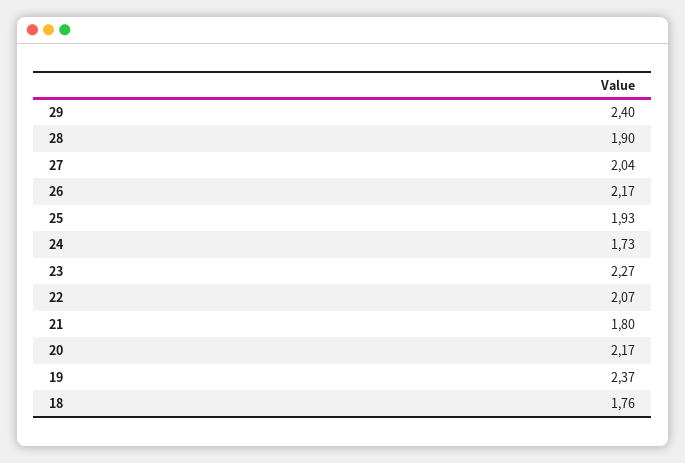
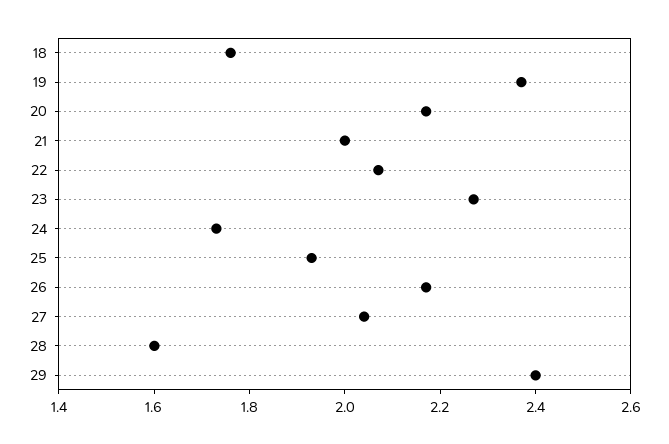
  {
    "29": 2.4,
-   "28": 1.9,
+   "28": 1.6,
    "27": 2.04,
    "26": 2.17,
    "25": 1.93,
    "24": 1.73,
    "23": 2.27,
    "22": 2.07,
-   "21": 1.8,
+   "21": 2,
    "20": 2.17,
    "19": 2.37,
    "18": 1.76
  }

